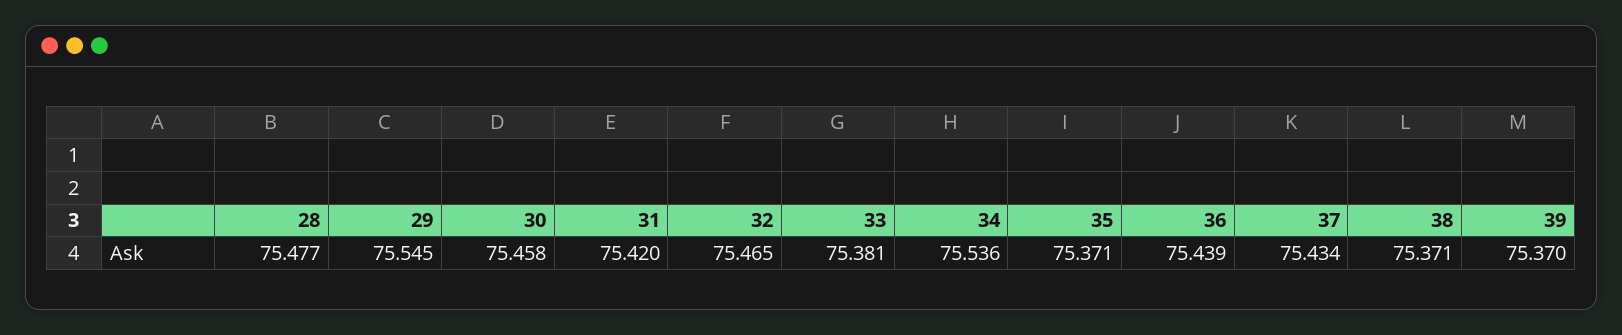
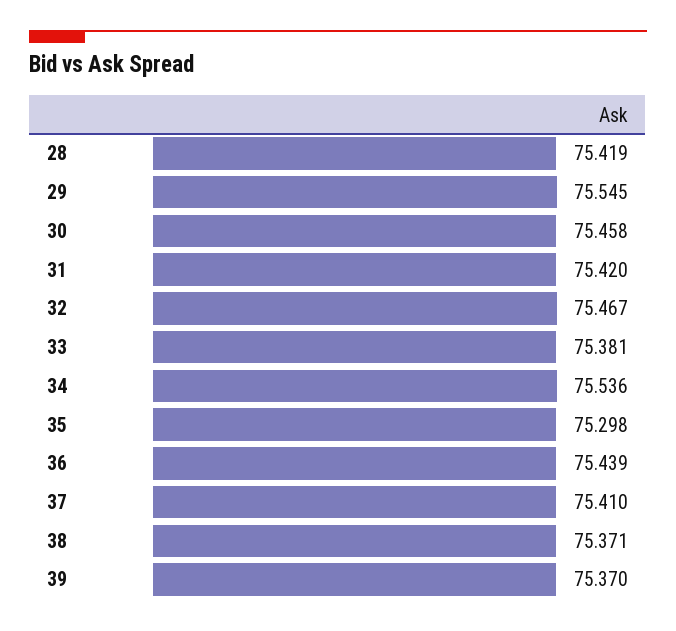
  {
-   "28": 75.477,
+   "28": 75.419,
    "29": 75.545,
    "30": 75.458,
    "31": 75.42,
-   "32": 75.465,
+   "32": 75.467,
    "33": 75.381,
    "34": 75.536,
-   "35": 75.371,
+   "35": 75.298,
    "36": 75.439,
-   "37": 75.434,
+   "37": 75.41,
    "38": 75.371,
    "39": 75.37
  }

